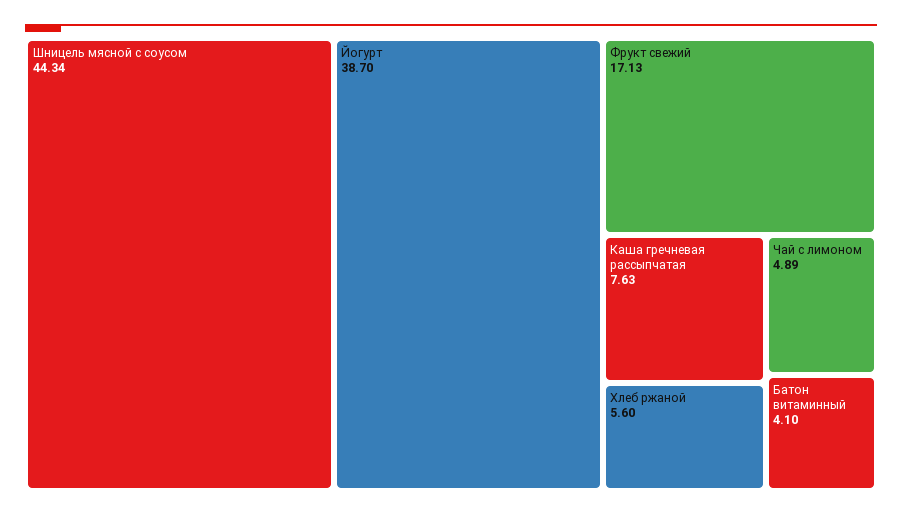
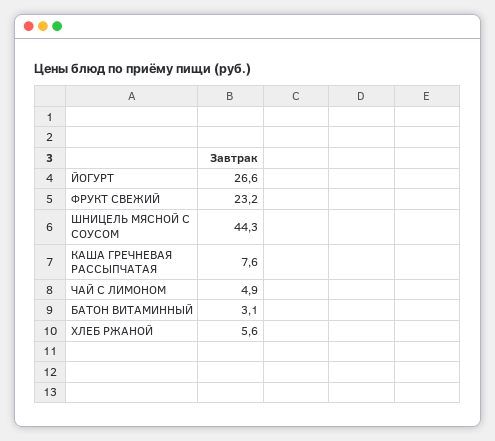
  {
    "Шницель мясной с соусом": 44.34,
-   "Йогурт": 38.7,
+   "Йогурт": 26.6,
-   "Фрукт свежий": 17.13,
+   "Фрукт свежий": 23.2,
    "Каша гречневая рассыпчатая": 7.63,
    "Хлеб ржаной": 5.6,
    "Чай с лимоном": 4.89,
-   "Батон витаминный": 4.1
+   "Батон витаминный": 3.1
  }

